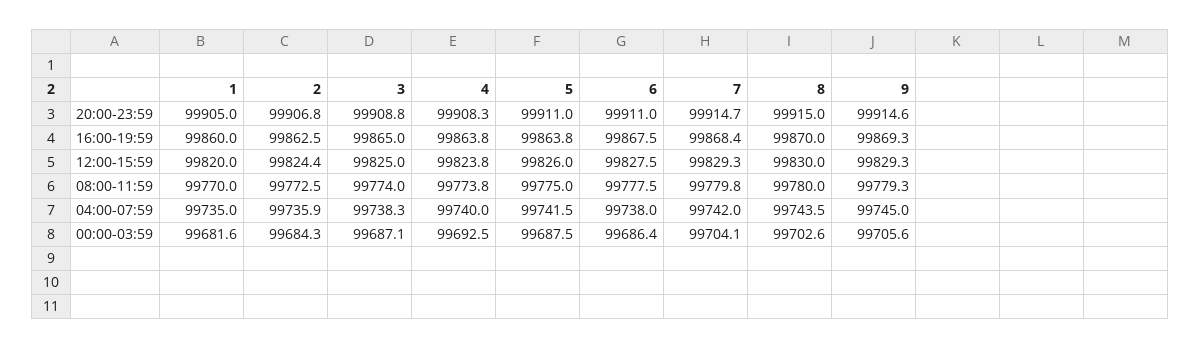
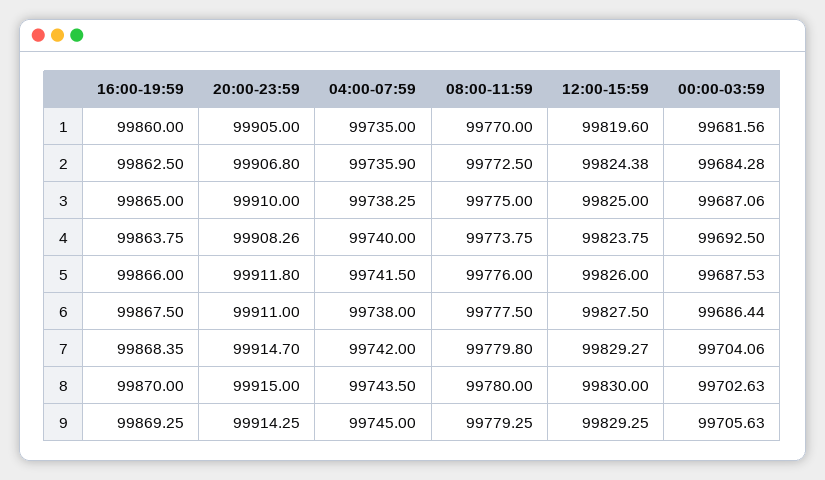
  {
    "1": {
      "20:00-23:59": 99905,
      "16:00-19:59": 99860,
-     "12:00-15:59": 99820,
+     "12:00-15:59": 99819.6,
      "08:00-11:59": 99770,
      "04:00-07:59": 99735,
      "00:00-03:59": 99681.56
    },
    "2": {
      "20:00-23:59": 99906.8,
      "16:00-19:59": 99862.5,
      "12:00-15:59": 99824.38,
      "08:00-11:59": 99772.5,
      "04:00-07:59": 99735.9,
      "00:00-03:59": 99684.28
    },
    "3": {
-     "20:00-23:59": 99908.8,
+     "20:00-23:59": 99910,
      "16:00-19:59": 99865,
      "12:00-15:59": 99825,
-     "08:00-11:59": 99774,
+     "08:00-11:59": 99775,
      "04:00-07:59": 99738.25,
      "00:00-03:59": 99687.06
    },
    "4": {
      "20:00-23:59": 99908.26,
      "16:00-19:59": 99863.75,
      "12:00-15:59": 99823.75,
      "08:00-11:59": 99773.75,
      "04:00-07:59": 99740,
      "00:00-03:59": 99692.5
    },
    "5": {
-     "20:00-23:59": 99911,
+     "20:00-23:59": 99911.8,
-     "16:00-19:59": 99863.8,
+     "16:00-19:59": 99866,
      "12:00-15:59": 99826,
-     "08:00-11:59": 99775,
+     "08:00-11:59": 99776,
      "04:00-07:59": 99741.5,
      "00:00-03:59": 99687.53
    },
    "6": {
      "20:00-23:59": 99911,
      "16:00-19:59": 99867.5,
      "12:00-15:59": 99827.5,
      "08:00-11:59": 99777.5,
      "04:00-07:59": 99738,
      "00:00-03:59": 99686.44
    },
    "7": {
      "20:00-23:59": 99914.7,
      "16:00-19:59": 99868.35,
      "12:00-15:59": 99829.27,
      "08:00-11:59": 99779.8,
      "04:00-07:59": 99742,
      "00:00-03:59": 99704.06
    },
    "8": {
      "20:00-23:59": 99915,
      "16:00-19:59": 99870,
      "12:00-15:59": 99830,
      "08:00-11:59": 99780,
      "04:00-07:59": 99743.5,
      "00:00-03:59": 99702.63
    },
    "9": {
-     "20:00-23:59": 99914.6,
+     "20:00-23:59": 99914.25,
      "16:00-19:59": 99869.25,
      "12:00-15:59": 99829.25,
      "08:00-11:59": 99779.25,
      "04:00-07:59": 99745,
      "00:00-03:59": 99705.63
    }
  }

